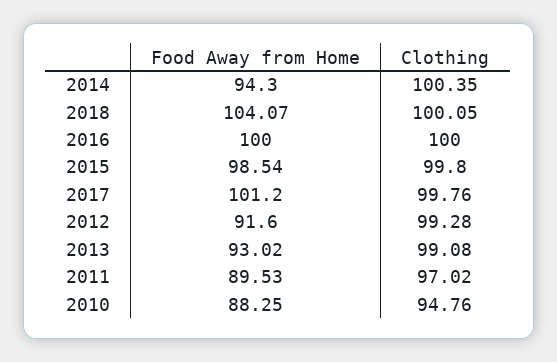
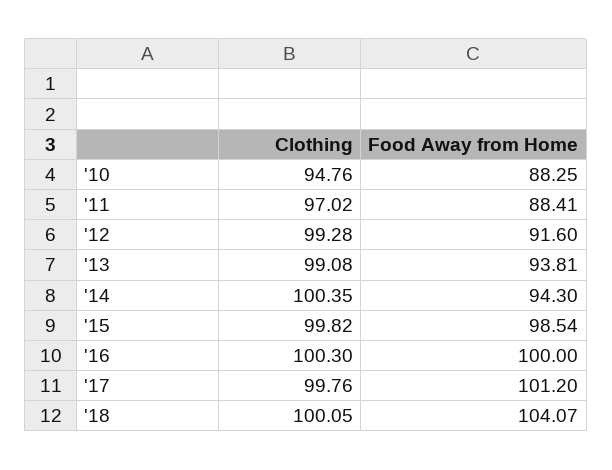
  {
    "Food Away from Home": {
      "2014": 94.3,
      "2018": 104.07,
      "2016": 100,
      "2015": 98.54,
      "2017": 101.2,
      "2012": 91.6,
-     "2013": 93.02,
+     "2013": 93.81,
-     "2011": 89.53,
+     "2011": 88.41,
      "2010": 88.25
    },
    "Clothing": {
      "2014": 100.35,
      "2018": 100.05,
-     "2016": 100,
+     "2016": 100.3,
-     "2015": 99.8,
+     "2015": 99.82,
      "2017": 99.76,
      "2012": 99.28,
      "2013": 99.08,
      "2011": 97.02,
      "2010": 94.76
    }
  }

